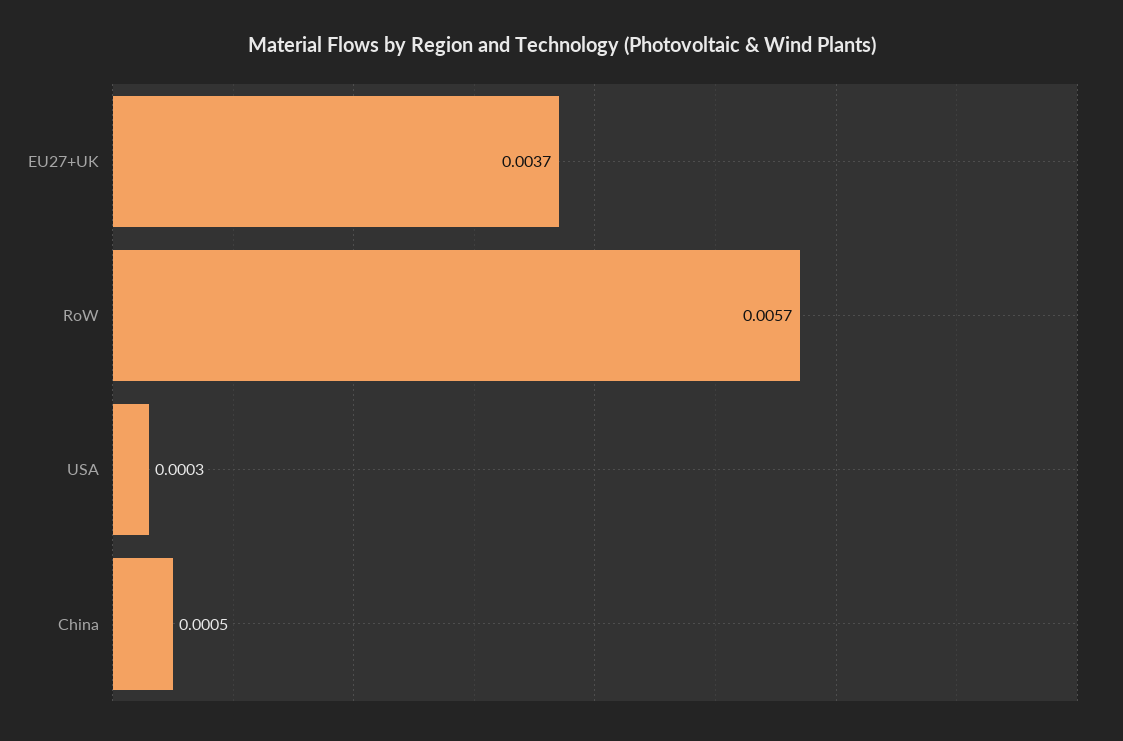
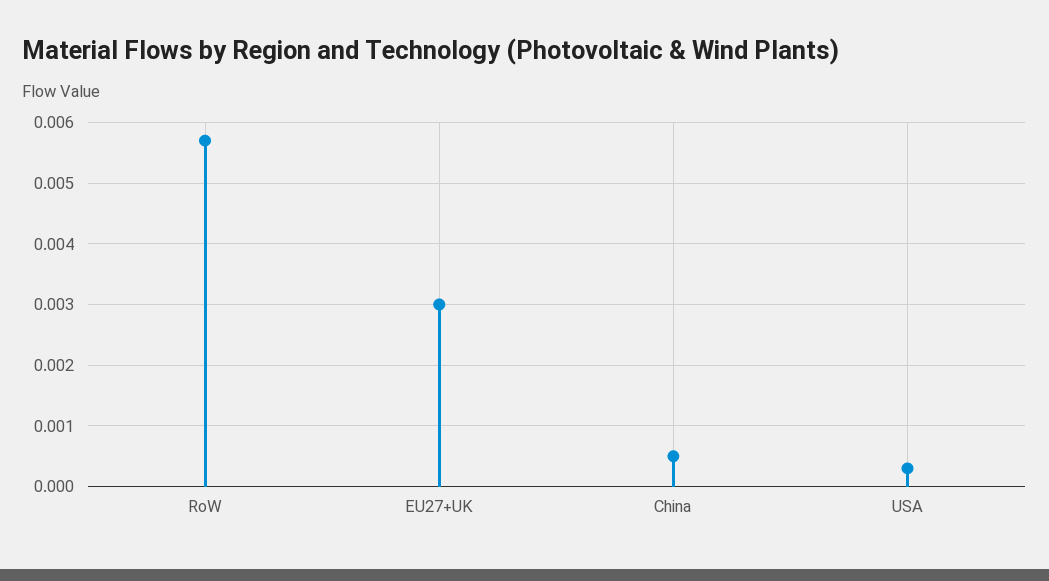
  {
-   "EU27+UK": 0.0037,
+   "EU27+UK": 0.003,
    "RoW": 0.0057,
    "USA": 0.0003,
    "China": 0.0005
  }

